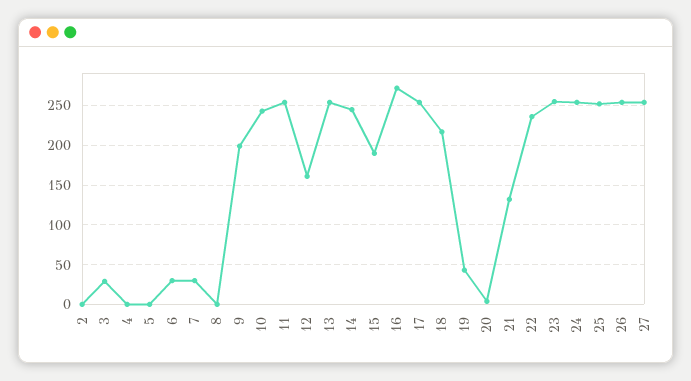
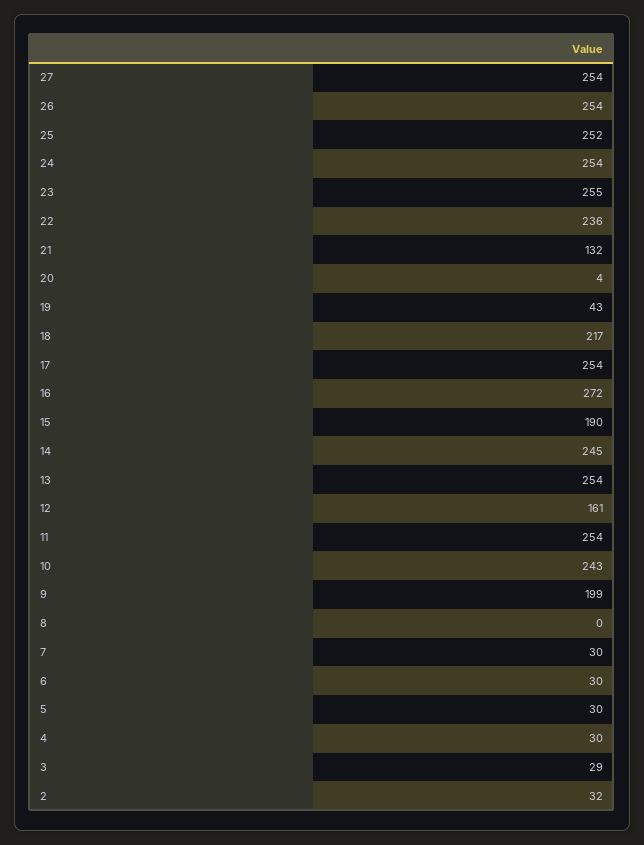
  {
-   "2": 0,
+   "2": 32,
    "3": 29,
-   "4": 0,
+   "4": 30,
-   "5": 0,
+   "5": 30,
    "6": 30,
    "7": 30,
    "8": 0,
    "9": 199,
    "10": 243,
    "11": 254,
    "12": 161,
    "13": 254,
    "14": 245,
    "15": 190,
    "16": 272,
    "17": 254,
    "18": 217,
    "19": 43,
    "20": 4,
    "21": 132,
    "22": 236,
    "23": 255,
    "24": 254,
    "25": 252,
    "26": 254,
    "27": 254
  }

